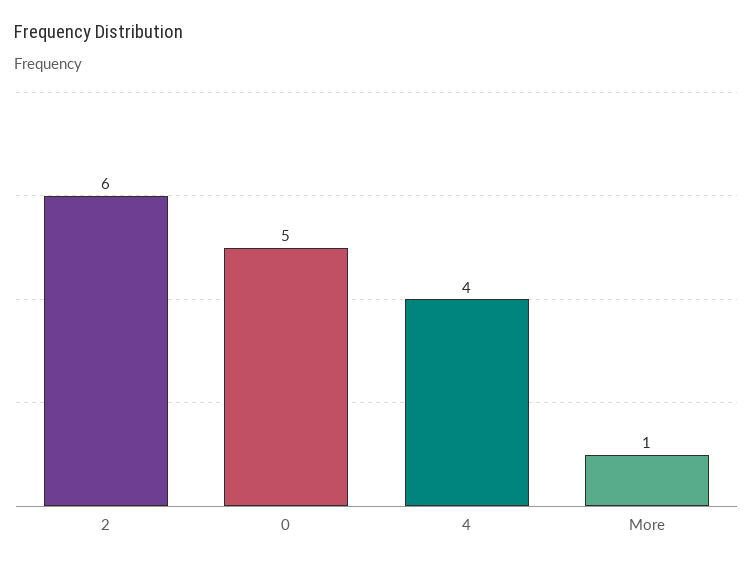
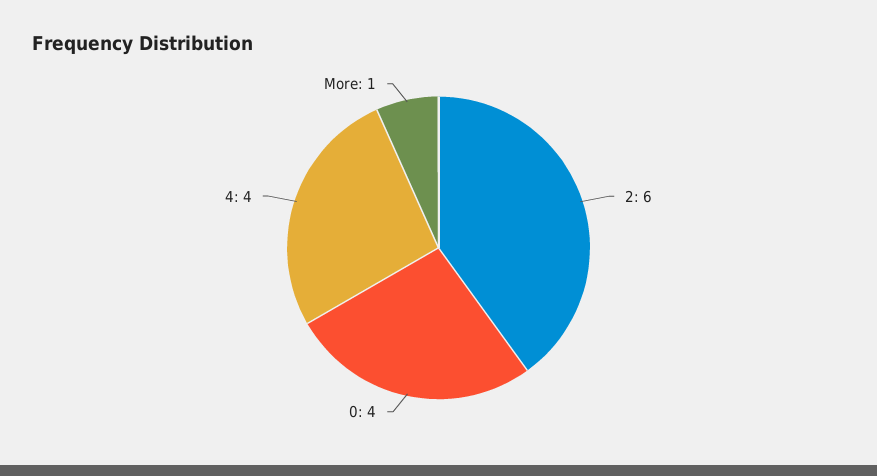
  {
    "2": 6,
-   "0": 5,
+   "0": 4,
    "4": 4,
    "More": 1
  }

